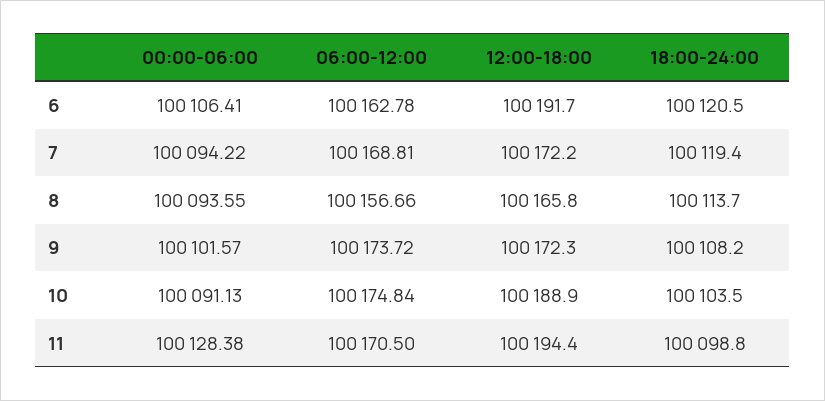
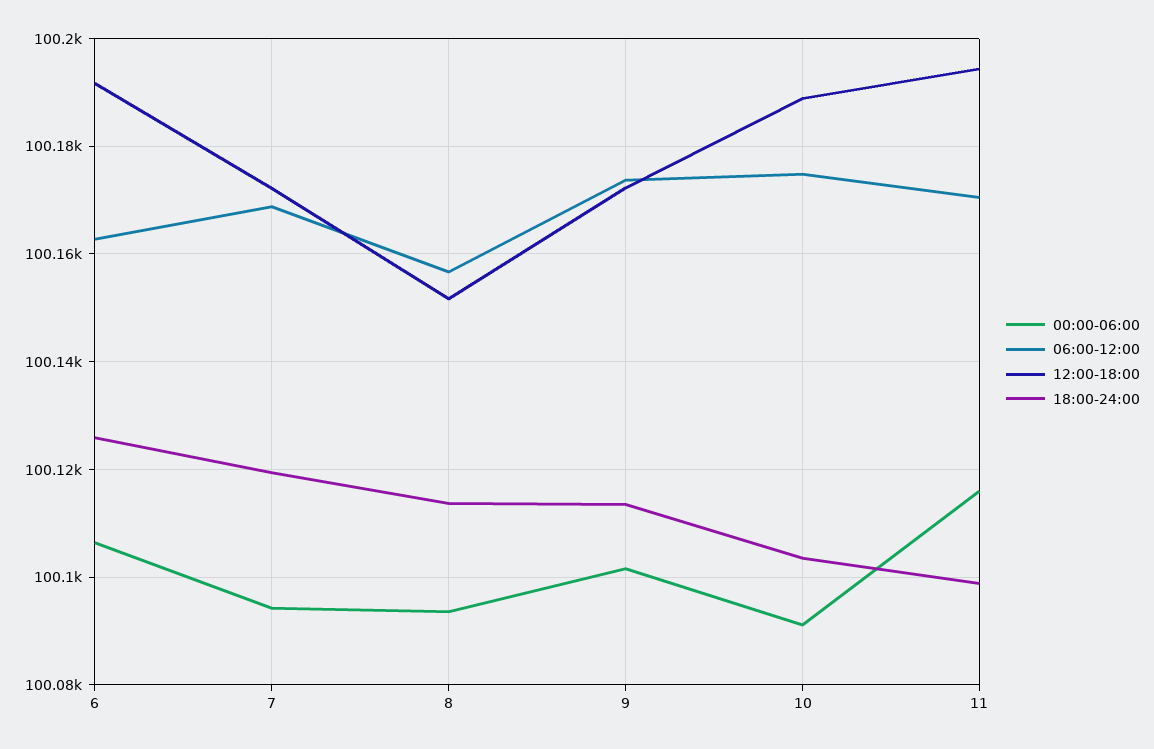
  {
    "00:00-06:00": {
      "6": 100106.41,
      "7": 100094.22,
      "8": 100093.55,
      "9": 100101.57,
      "10": 100091.13,
-     "11": 100128.38
+     "11": 100116
    },
    "06:00-12:00": {
      "6": 100162.78,
      "7": 100168.81,
      "8": 100156.66,
      "9": 100173.72,
      "10": 100174.84,
      "11": 100170.5
    },
    "12:00-18:00": {
      "6": 100191.7,
      "7": 100172.2,
-     "8": 100165.8,
+     "8": 100152,
      "9": 100172.3,
      "10": 100188.9,
      "11": 100194.4
    },
    "18:00-24:00": {
-     "6": 100120.5,
+     "6": 100126,
      "7": 100119.4,
      "8": 100113.7,
-     "9": 100108.2,
+     "9": 100114,
      "10": 100103.5,
      "11": 100098.8
    }
  }

